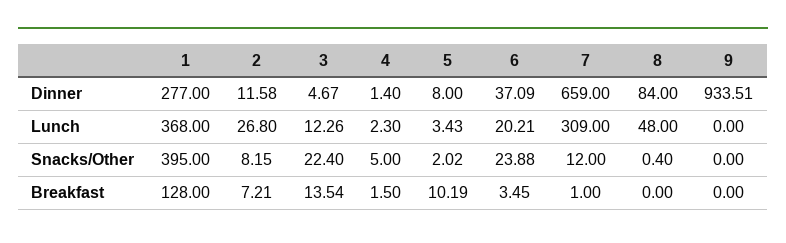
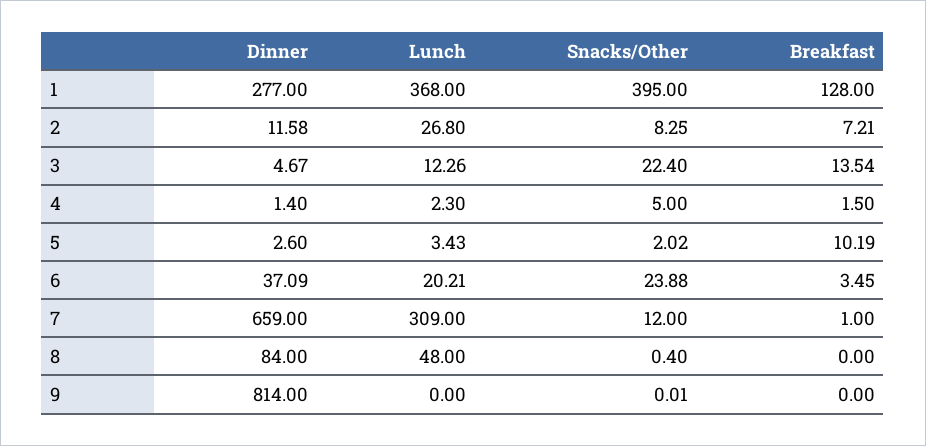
  {
    "1": {
      "Dinner": 277,
      "Lunch": 368,
      "Snacks/Other": 395,
      "Breakfast": 128
    },
    "2": {
      "Dinner": 11.58,
      "Lunch": 26.8,
-     "Snacks/Other": 8.15,
+     "Snacks/Other": 8.25,
      "Breakfast": 7.21
    },
    "3": {
      "Dinner": 4.67,
      "Lunch": 12.26,
      "Snacks/Other": 22.4,
      "Breakfast": 13.54
    },
    "4": {
      "Dinner": 1.4,
      "Lunch": 2.3,
      "Snacks/Other": 5,
      "Breakfast": 1.5
    },
    "5": {
-     "Dinner": 8,
+     "Dinner": 2.6,
      "Lunch": 3.43,
      "Snacks/Other": 2.02,
      "Breakfast": 10.19
    },
    "6": {
      "Dinner": 37.09,
      "Lunch": 20.21,
      "Snacks/Other": 23.88,
      "Breakfast": 3.45
    },
    "7": {
      "Dinner": 659,
      "Lunch": 309,
      "Snacks/Other": 12,
      "Breakfast": 1
    },
    "8": {
      "Dinner": 84,
      "Lunch": 48,
      "Snacks/Other": 0.4,
      "Breakfast": 0
    },
    "9": {
-     "Dinner": 933.51,
+     "Dinner": 814,
      "Lunch": 0,
-     "Snacks/Other": 0,
+     "Snacks/Other": 0.01,
      "Breakfast": 0
    }
  }

